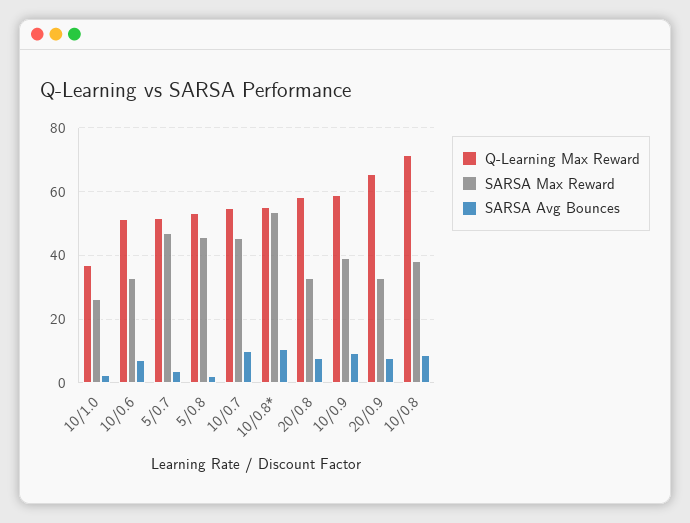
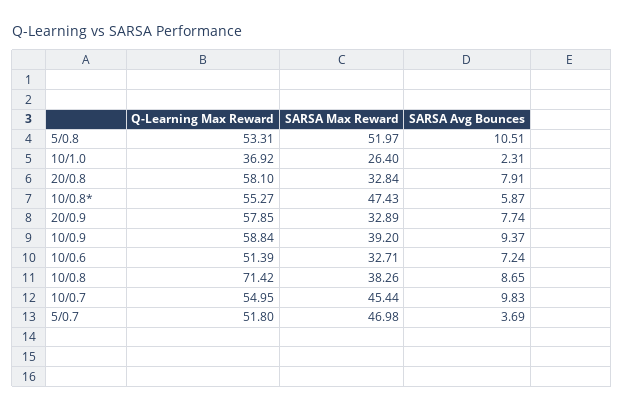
  {
    "Q-Learning Max Reward": {
      "10/1.0": 36.92,
      "10/0.6": 51.39,
      "5/0.7": 51.8,
      "5/0.8": 53.31,
      "10/0.7": 54.95,
      "10/0.8*": 55.27,
      "20/0.8": 58.1,
      "10/0.9": 58.84,
-     "20/0.9": 66,
+     "20/0.9": 57.85,
      "10/0.8": 71.42
    },
    "SARSA Max Reward": {
      "10/1.0": 26.4,
      "10/0.6": 32.71,
      "5/0.7": 46.98,
-     "5/0.8": 46,
+     "5/0.8": 51.97,
      "10/0.7": 45.44,
-     "10/0.8*": 54,
+     "10/0.8*": 47.43,
      "20/0.8": 32.84,
      "10/0.9": 39.2,
      "20/0.9": 32.89,
      "10/0.8": 38.26
    },
    "SARSA Avg Bounces": {
      "10/1.0": 2.31,
      "10/0.6": 7.24,
      "5/0.7": 3.69,
-     "5/0.8": 2,
+     "5/0.8": 10.51,
      "10/0.7": 9.83,
-     "10/0.8*": 10,
+     "10/0.8*": 5.87,
      "20/0.8": 7.91,
      "10/0.9": 9.37,
      "20/0.9": 7.74,
      "10/0.8": 8.65
    }
  }

